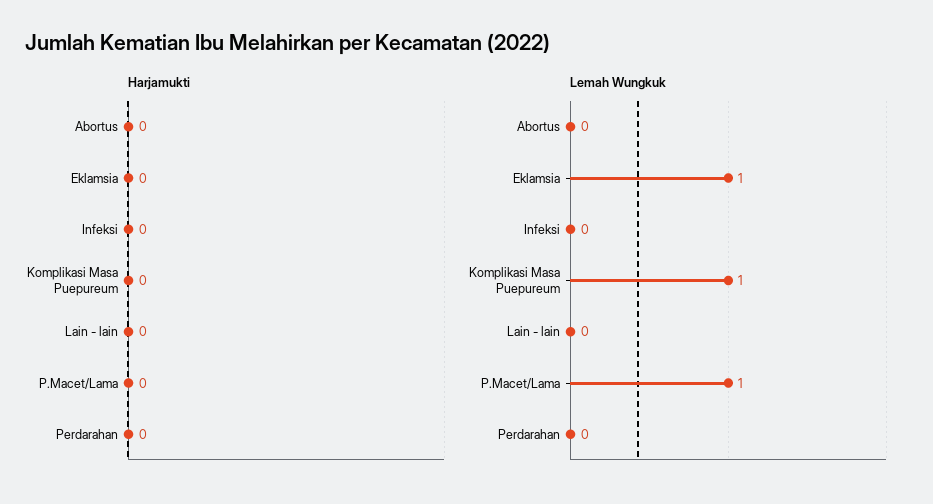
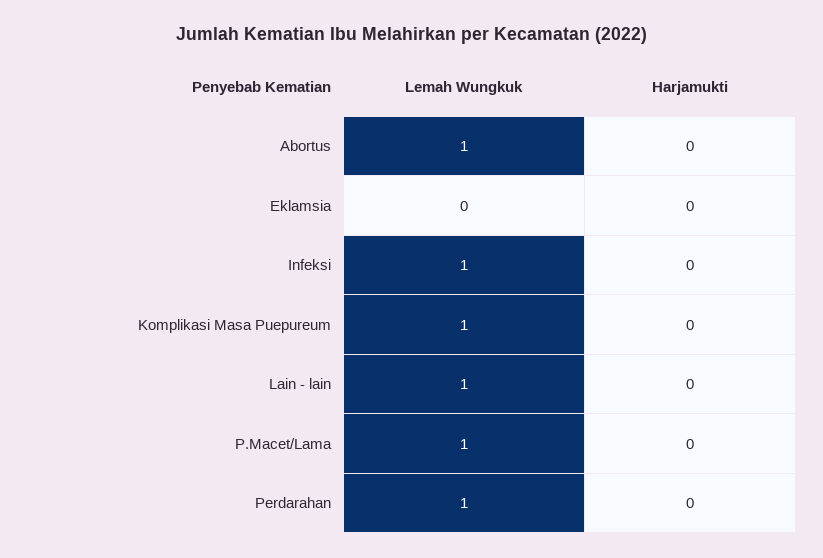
  {
    "Harjamukti": {
      "Abortus": 0,
      "Eklamsia": 0,
      "Infeksi": 0,
      "Komplikasi Masa Puepureum": 0,
      "Lain - lain": 0,
      "P.Macet/Lama": 0,
      "Perdarahan": 0
    },
    "Lemah Wungkuk": {
-     "Abortus": 0,
+     "Abortus": 1,
-     "Eklamsia": 1,
+     "Eklamsia": 0,
-     "Infeksi": 0,
+     "Infeksi": 1,
      "Komplikasi Masa Puepureum": 1,
-     "Lain - lain": 0,
+     "Lain - lain": 1,
      "P.Macet/Lama": 1,
-     "Perdarahan": 0
+     "Perdarahan": 1
    }
  }

